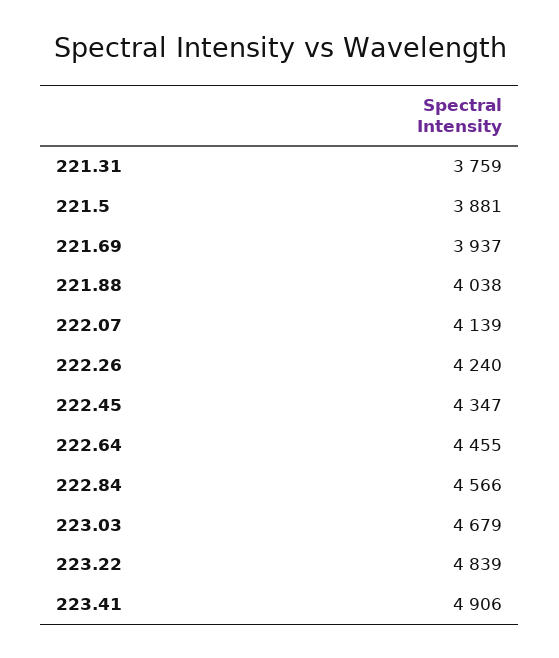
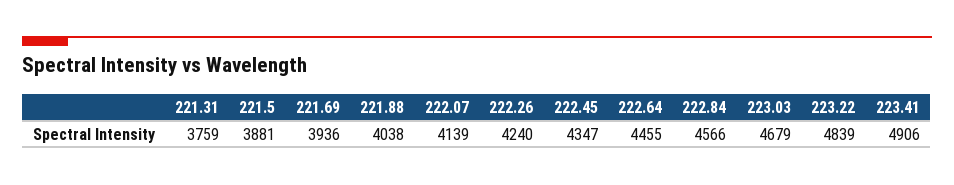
  {
    "221.31": 3759,
    "221.5": 3881,
-   "221.69": 3937,
+   "221.69": 3936,
    "221.88": 4038,
    "222.07": 4139,
    "222.26": 4240,
    "222.45": 4347,
    "222.64": 4455,
    "222.84": 4566,
    "223.03": 4679,
    "223.22": 4839,
    "223.41": 4906
  }

